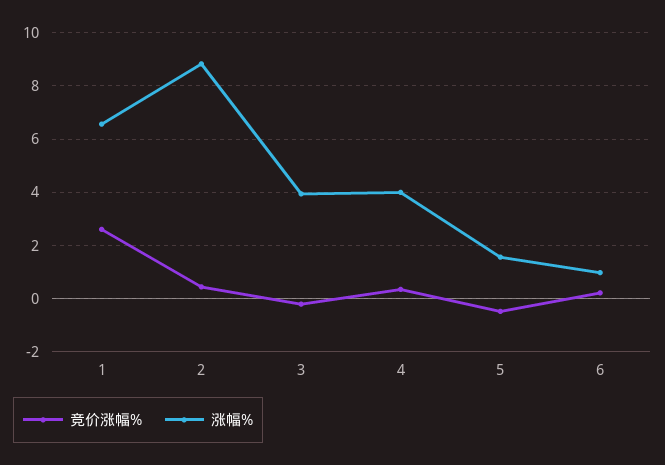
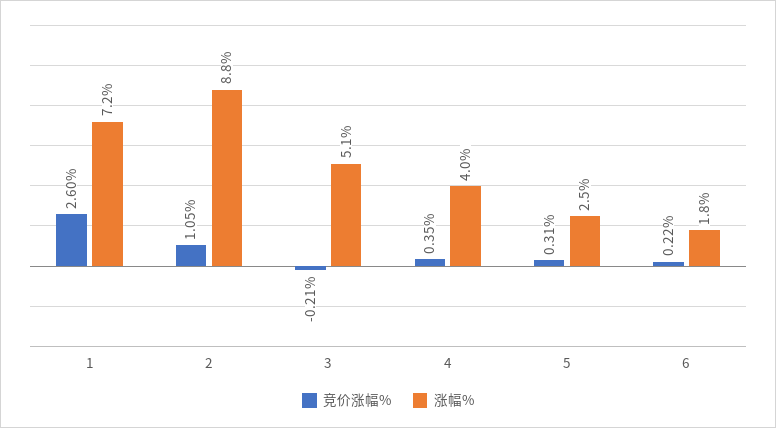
  {
    "竞价涨幅%": {
      "1": 2.6,
-     "2": 0.5,
+     "2": 1.05,
      "3": -0.21,
      "4": 0.35,
-     "5": -0.5,
+     "5": 0.31,
      "6": 0.22
    },
    "涨幅%": {
-     "1": 6.5,
+     "1": 7.2,
      "2": 8.8,
-     "3": 4,
+     "3": 5.1,
      "4": 4,
-     "5": 1.5,
+     "5": 2.5,
-     "6": 1
+     "6": 1.8
    }
  }

